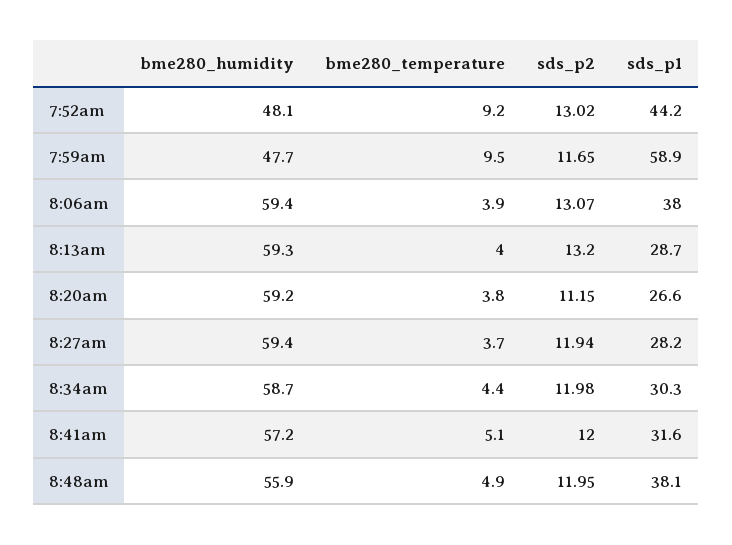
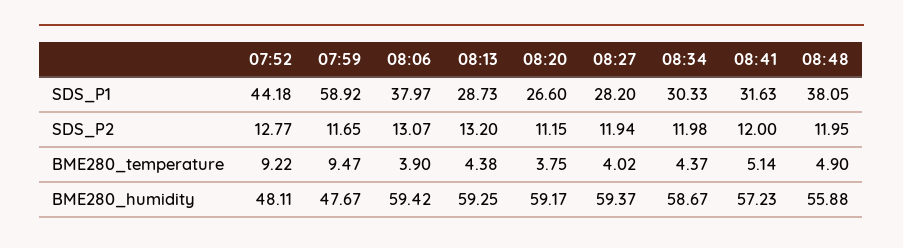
  {
    "bme280_humidity": {
      "7:52am": 48.11,
      "7:59am": 47.67,
      "8:06am": 59.42,
      "8:13am": 59.25,
      "8:20am": 59.17,
      "8:27am": 59.37,
      "8:34am": 58.67,
      "8:41am": 57.23,
      "8:48am": 55.88
    },
    "bme280_temperature": {
      "7:52am": 9.22,
      "7:59am": 9.47,
      "8:06am": 3.9,
-     "8:13am": 4,
+     "8:13am": 4.38,
      "8:20am": 3.75,
-     "8:27am": 3.7,
+     "8:27am": 4.02,
      "8:34am": 4.37,
      "8:41am": 5.14,
      "8:48am": 4.9
    },
    "sds_p2": {
-     "7:52am": 13.02,
+     "7:52am": 12.77,
      "7:59am": 11.65,
      "8:06am": 13.07,
      "8:13am": 13.2,
      "8:20am": 11.15,
      "8:27am": 11.94,
      "8:34am": 11.98,
      "8:41am": 12,
      "8:48am": 11.95
    },
    "sds_p1": {
      "7:52am": 44.18,
      "7:59am": 58.92,
      "8:06am": 37.97,
      "8:13am": 28.73,
      "8:20am": 26.6,
      "8:27am": 28.2,
      "8:34am": 30.33,
      "8:41am": 31.63,
      "8:48am": 38.05
    }
  }

